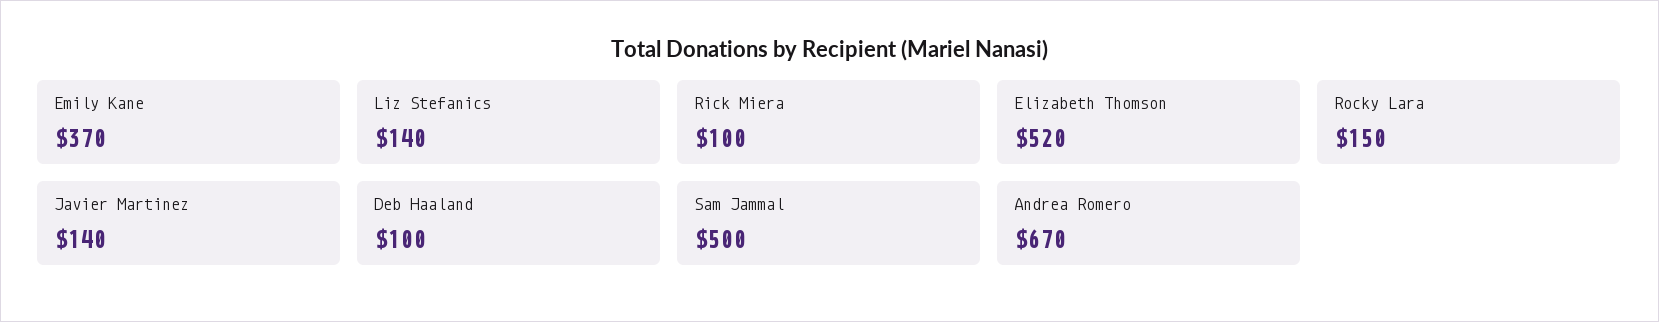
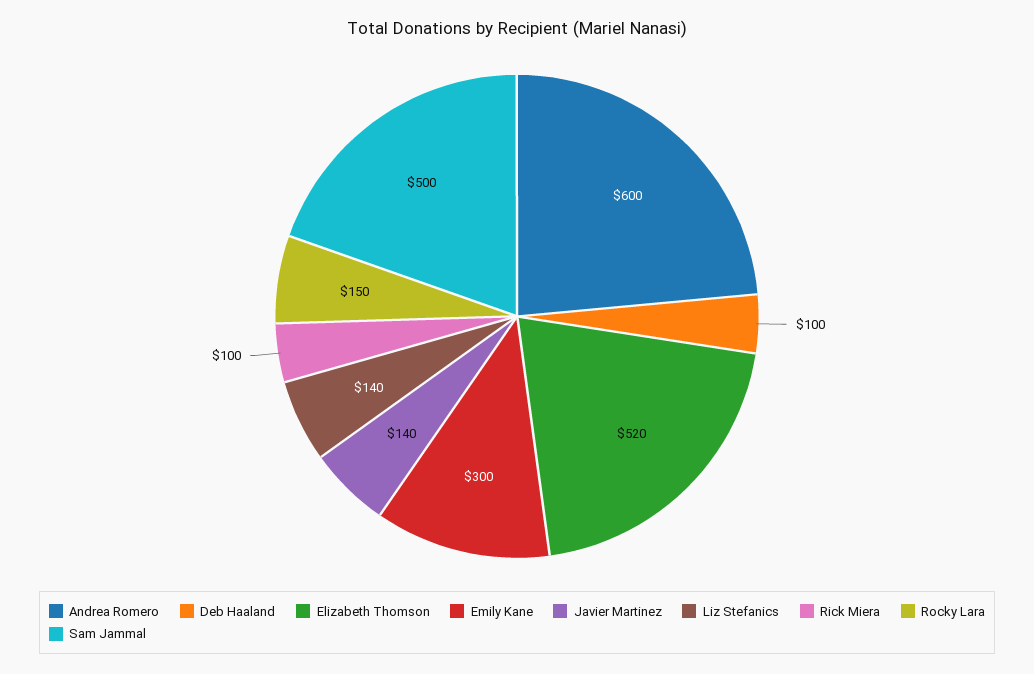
  {
-   "Emily Kane": 370,
+   "Emily Kane": 300,
    "Liz Stefanics": 140,
    "Rick Miera": 100,
    "Elizabeth Thomson": 520,
    "Rocky Lara": 150,
    "Javier Martinez": 140,
    "Deb Haaland": 100,
    "Sam Jammal": 500,
-   "Andrea Romero": 670
+   "Andrea Romero": 600
  }

